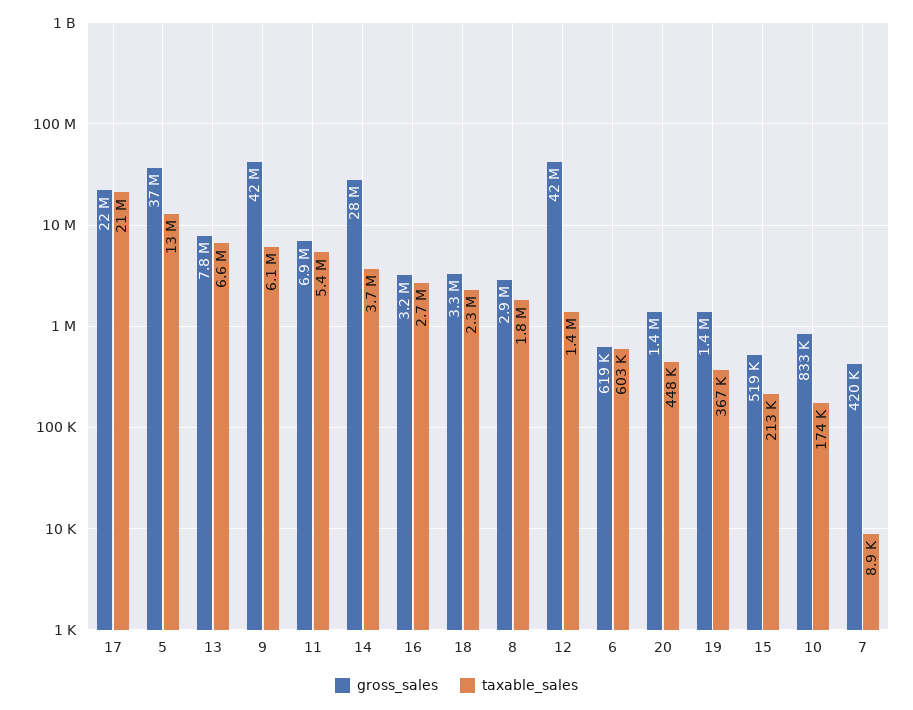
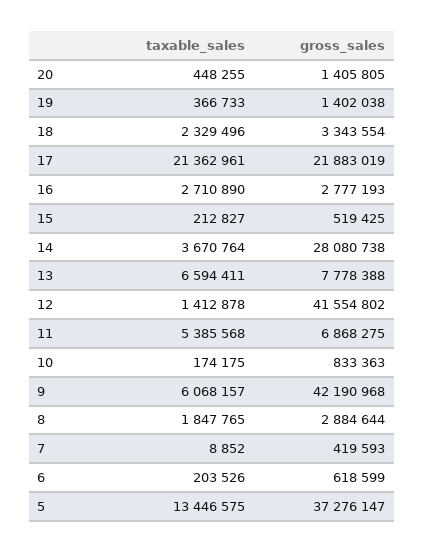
  {
    "gross_sales": {
      "17": 21883019,
      "5": 37276147,
      "13": 7778388,
      "9": 42190968,
      "11": 6868275,
      "14": 28080738,
-     "16": 3200000,
+     "16": 2777193,
      "18": 3343554,
      "8": 2884644,
      "12": 41554802,
      "6": 618599,
      "20": 1405805,
      "19": 1402038,
      "15": 519425,
      "10": 833363,
      "7": 419593
    },
    "taxable_sales": {
      "17": 21362961,
      "5": 13446575,
      "13": 6594411,
      "9": 6068157,
      "11": 5385568,
      "14": 3670764,
      "16": 2710890,
      "18": 2329496,
      "8": 1847765,
      "12": 1412878,
-     "6": 603000,
+     "6": 203526,
      "20": 448255,
      "19": 366733,
      "15": 212827,
      "10": 174175,
      "7": 8852
    }
  }

